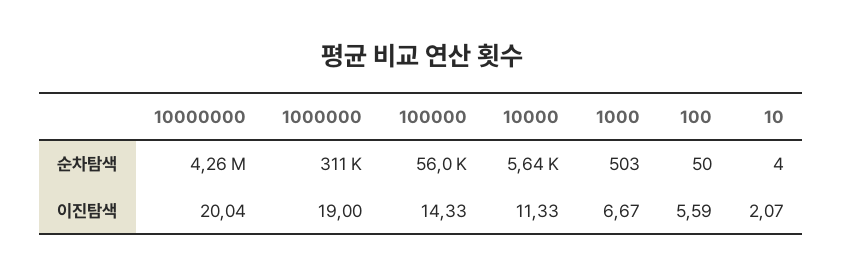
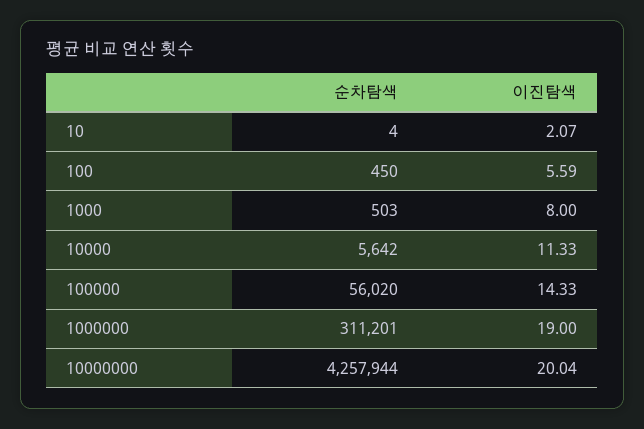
  {
    "10000000": {
      "순차탐색": 4257944,
      "이진탐색": 20.04
    },
    "1000000": {
      "순차탐색": 311201,
      "이진탐색": 19
    },
    "100000": {
      "순차탐색": 56020,
      "이진탐색": 14.33
    },
    "10000": {
      "순차탐색": 5642,
      "이진탐색": 11.33
    },
    "1000": {
      "순차탐색": 503,
-     "이진탐색": 6.67
+     "이진탐색": 8
    },
    "100": {
-     "순차탐색": 50,
+     "순차탐색": 450,
      "이진탐색": 5.59
    },
    "10": {
      "순차탐색": 4,
      "이진탐색": 2.07
    }
  }

